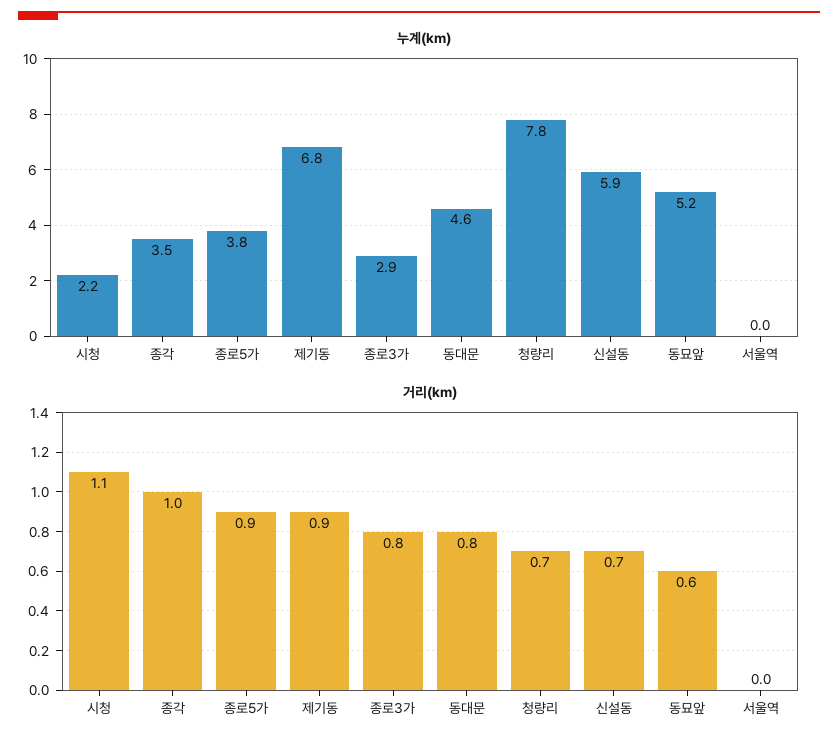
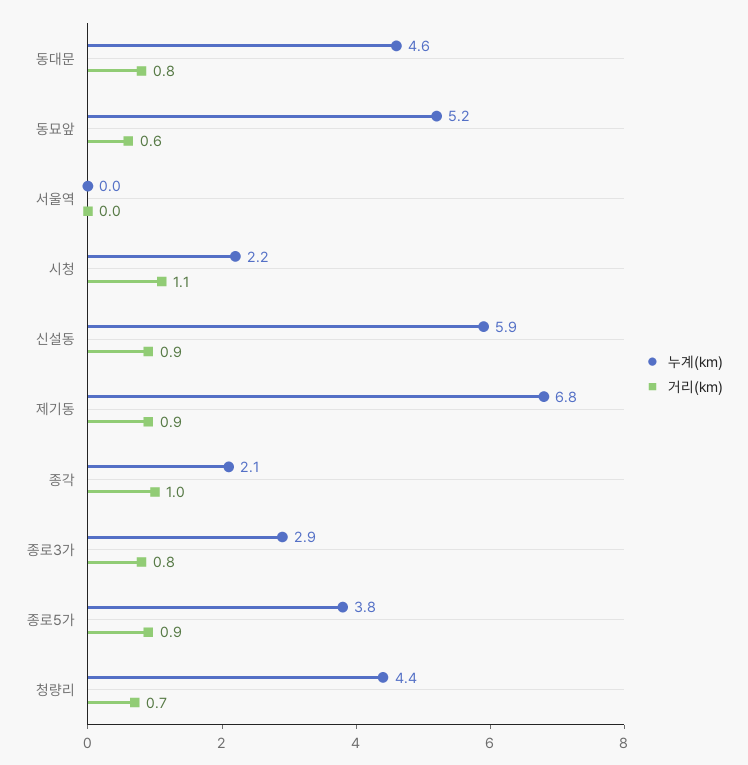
  {
    "누계(km)": {
      "시청": 2.2,
-     "종각": 3.5,
+     "종각": 2.1,
      "종로5가": 3.8,
      "제기동": 6.8,
      "종로3가": 2.9,
      "동대문": 4.6,
-     "청량리": 7.8,
+     "청량리": 4.4,
      "신설동": 5.9,
      "동묘앞": 5.2,
      "서울역": 0
    },
    "거리(km)": {
      "시청": 1.1,
      "종각": 1,
      "종로5가": 0.9,
      "제기동": 0.9,
      "종로3가": 0.8,
      "동대문": 0.8,
      "청량리": 0.7,
-     "신설동": 0.7,
+     "신설동": 0.9,
      "동묘앞": 0.6,
      "서울역": 0
    }
  }

